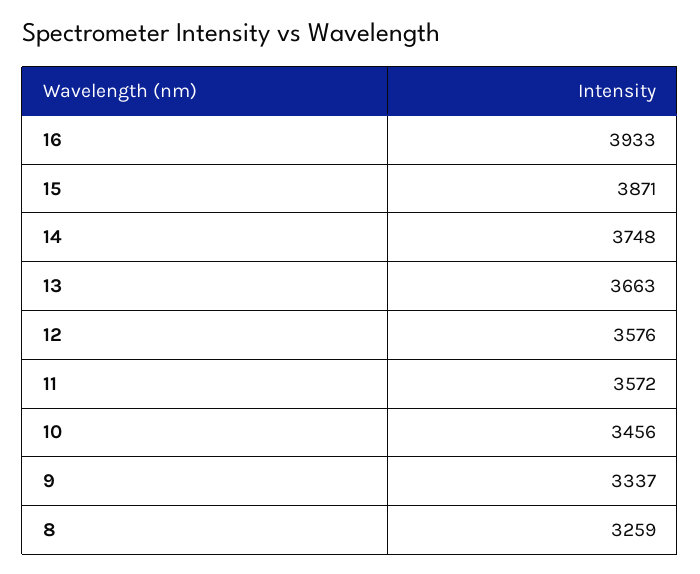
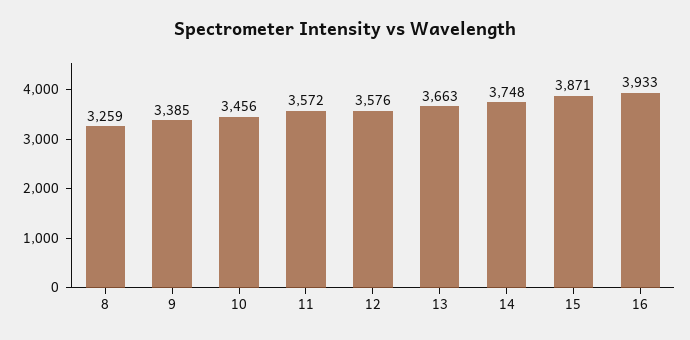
  {
    "16": 3933,
    "15": 3871,
    "14": 3748,
    "13": 3663,
    "12": 3576,
    "11": 3572,
    "10": 3456,
-   "9": 3337,
+   "9": 3385,
    "8": 3259
  }

